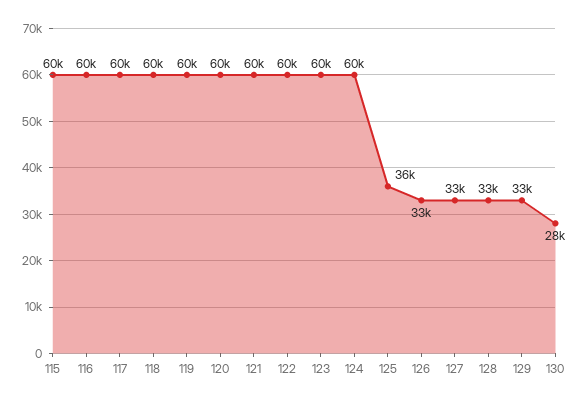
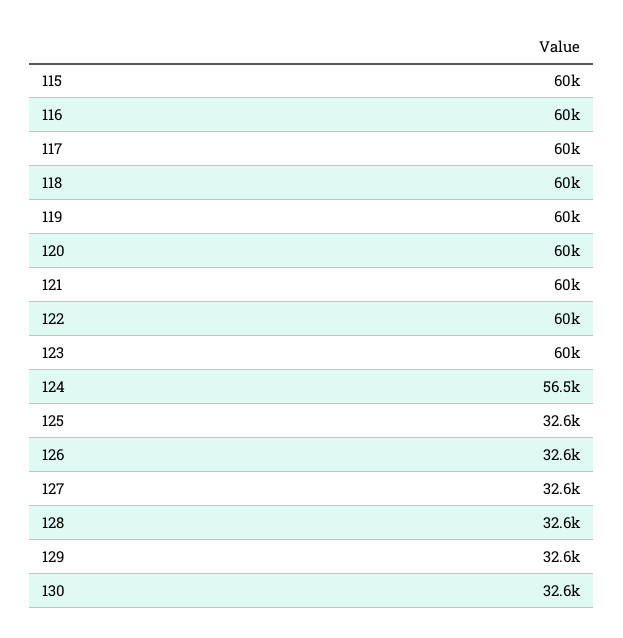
  {
    "115": 60000,
    "116": 60000,
    "117": 60000,
    "118": 60000,
    "119": 60000,
    "120": 60000,
    "121": 60000,
    "122": 60000,
    "123": 60000,
-   "124": 60000,
+   "124": 56500,
-   "125": 36000,
+   "125": 32600,
    "126": 32600,
    "127": 32600,
    "128": 32600,
    "129": 32600,
-   "130": 28000
+   "130": 32600
  }

